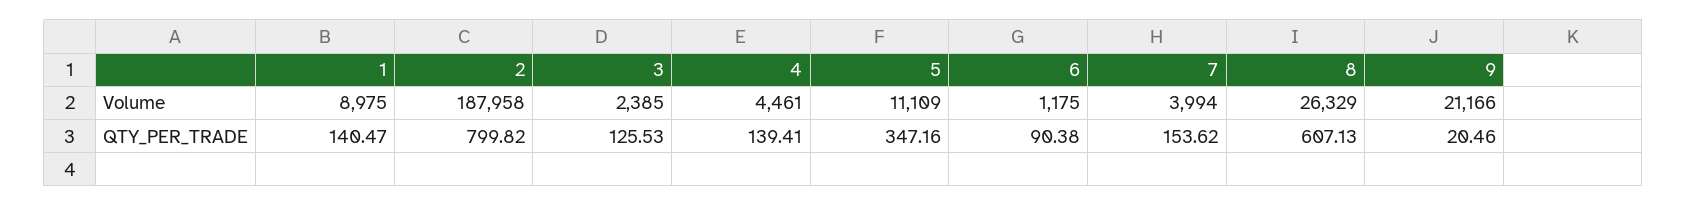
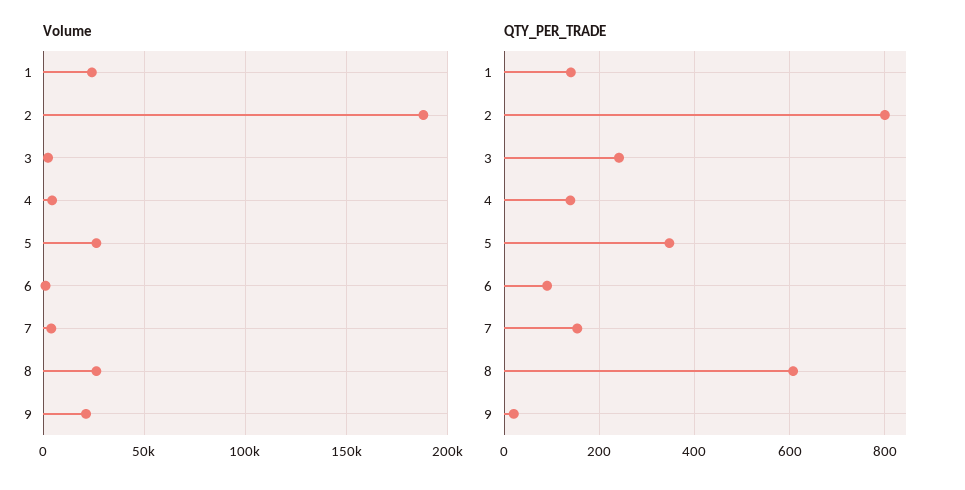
  {
    "Volume": {
-     "1": 8975,
+     "1": 25000,
      "2": 187958,
      "3": 2385,
      "4": 4461,
-     "5": 11109,
+     "5": 25000,
      "6": 1175,
      "7": 3994,
      "8": 26329,
      "9": 21166
    },
    "QTY_PER_TRADE": {
      "1": 140.47,
      "2": 799.82,
-     "3": 125.53,
+     "3": 240,
      "4": 139.41,
      "5": 347.16,
      "6": 90.38,
      "7": 153.62,
      "8": 607.13,
      "9": 20.46
    }
  }

